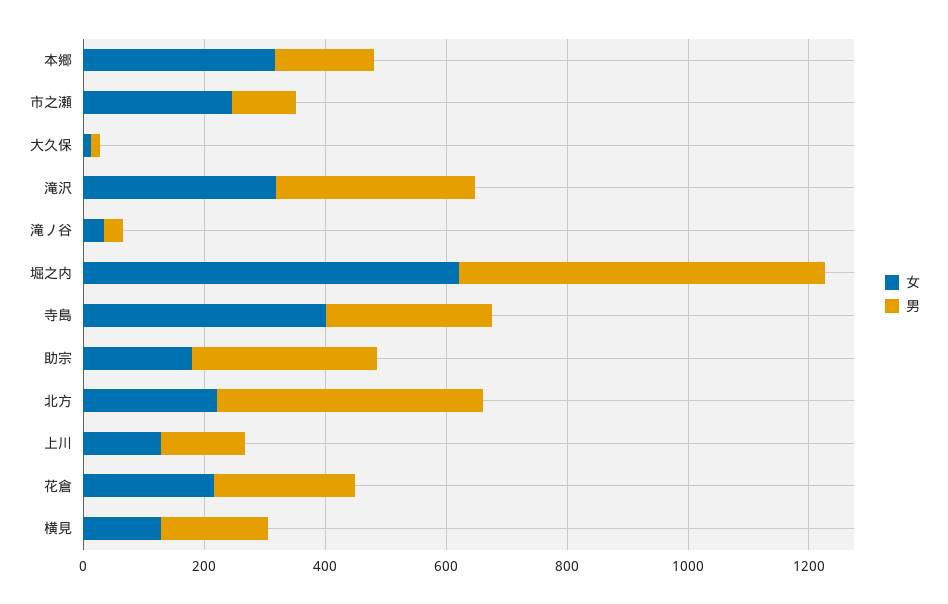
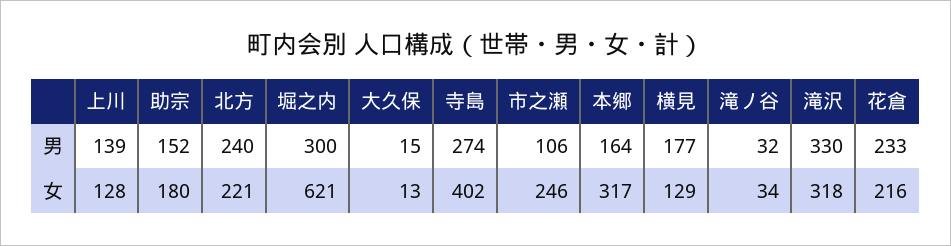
  {
    "女": {
      "本郷": 317,
      "市之瀬": 246,
      "大久保": 13,
      "滝沢": 318,
      "滝ノ谷": 34,
      "堀之内": 621,
      "寺島": 402,
      "助宗": 180,
      "北方": 221,
      "上川": 128,
      "花倉": 216,
      "横見": 129
    },
    "男": {
      "本郷": 164,
      "市之瀬": 106,
      "大久保": 15,
      "滝沢": 330,
      "滝ノ谷": 32,
-     "堀之内": 600,
+     "堀之内": 300,
      "寺島": 274,
-     "助宗": 300,
+     "助宗": 152,
-     "北方": 450,
+     "北方": 240,
      "上川": 139,
      "花倉": 233,
      "横見": 177
    }
  }

